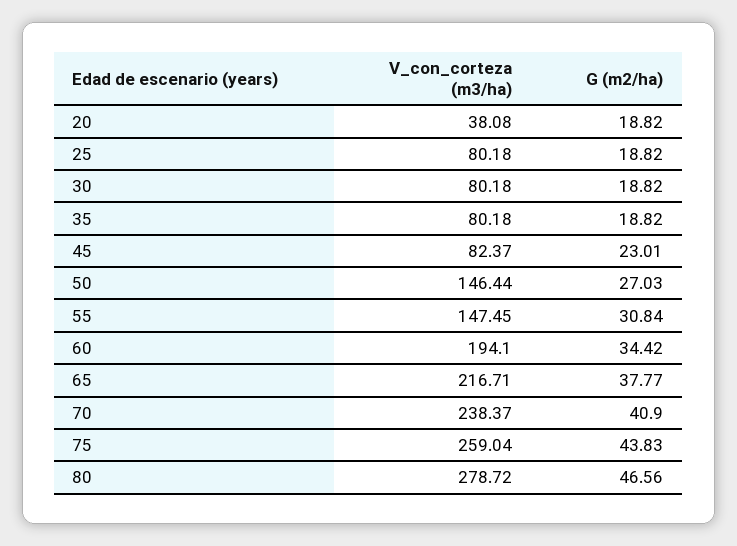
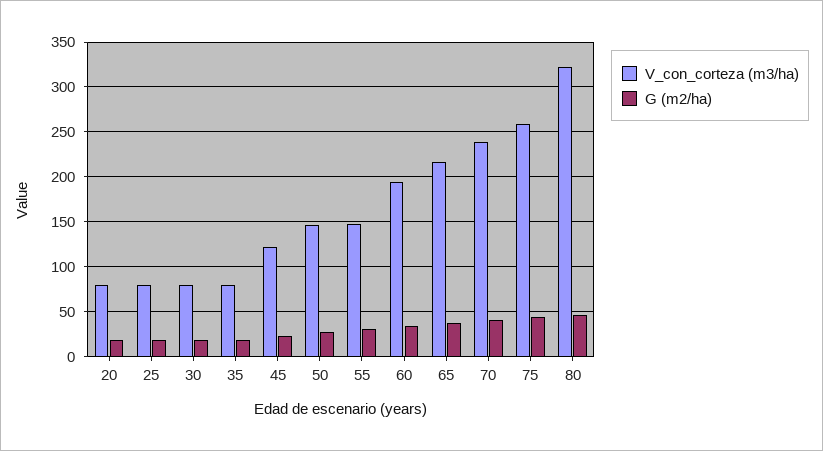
  {
    "V_con_corteza (m3/ha)": {
-     "20": 38.08,
+     "20": 80,
      "25": 80.18,
      "30": 80.18,
      "35": 80.18,
-     "45": 82.37,
+     "45": 120,
      "50": 146.44,
      "55": 147.45,
      "60": 194.1,
      "65": 216.71,
      "70": 238.37,
      "75": 259.04,
-     "80": 278.72
+     "80": 320
    },
    "G (m2/ha)": {
      "20": 18.82,
      "25": 18.82,
      "30": 18.82,
      "35": 18.82,
      "45": 23.01,
      "50": 27.03,
      "55": 30.84,
      "60": 34.42,
      "65": 37.77,
      "70": 40.9,
      "75": 43.83,
      "80": 46.56
    }
  }

